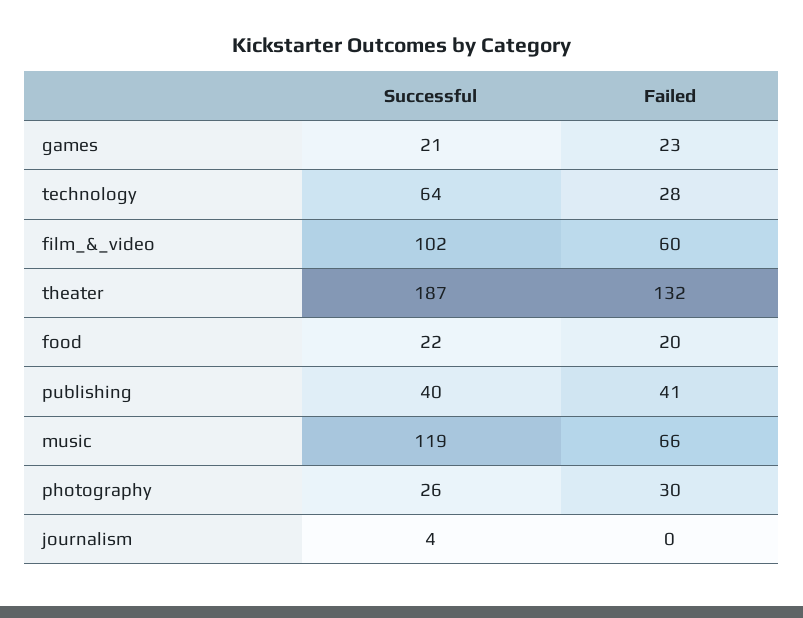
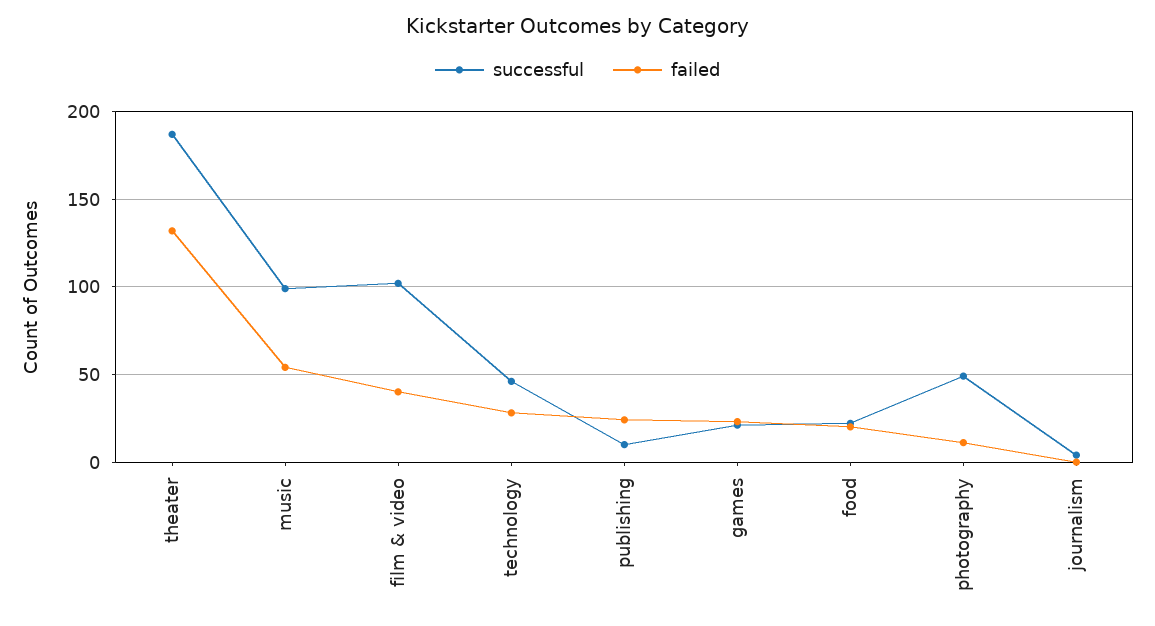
  {
    "Successful": {
      "games": 21,
-     "technology": 64,
+     "technology": 45,
      "film_&_video": 102,
      "theater": 187,
      "food": 22,
-     "publishing": 40,
+     "publishing": 10,
-     "music": 119,
+     "music": 100,
-     "photography": 26,
+     "photography": 50,
      "journalism": 4
    },
    "Failed": {
      "games": 23,
      "technology": 28,
-     "film_&_video": 60,
+     "film_&_video": 40,
      "theater": 132,
      "food": 20,
-     "publishing": 41,
+     "publishing": 25,
-     "music": 66,
+     "music": 55,
-     "photography": 30,
+     "photography": 10,
      "journalism": 0
    }
  }

